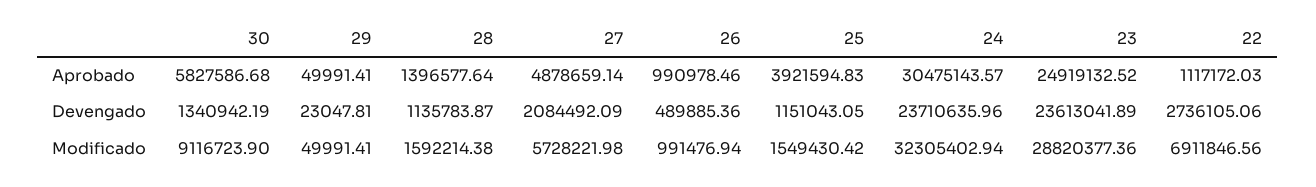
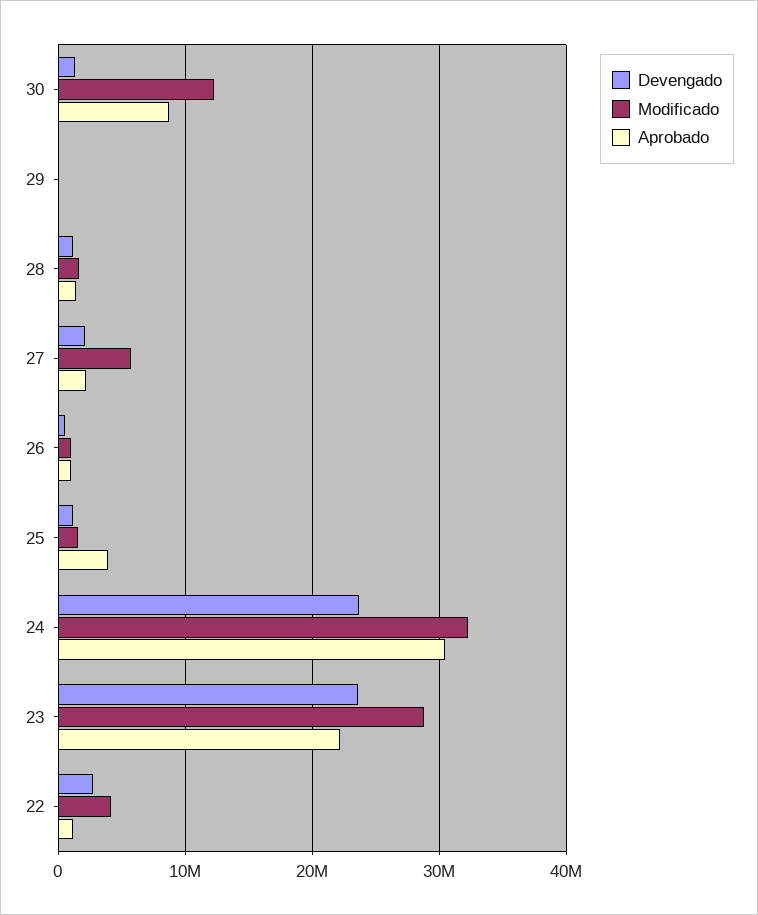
  {
    "Aprobado": {
-     "30": 5827586.68,
+     "30": 9000000,
      "29": 49991.41,
      "28": 1396577.64,
-     "27": 4878659.14,
+     "27": 2000000,
      "26": 990978.46,
      "25": 3921594.83,
      "24": 30475143.57,
-     "23": 24919132.52,
+     "23": 22000000,
      "22": 1117172.03
    },
    "Devengado": {
      "30": 1340942.19,
      "29": 23047.81,
      "28": 1135783.87,
      "27": 2084492.09,
      "26": 489885.36,
      "25": 1151043.05,
      "24": 23710635.96,
      "23": 23613041.89,
      "22": 2736105.06
    },
    "Modificado": {
-     "30": 9116723.9,
+     "30": 12000000,
      "29": 49991.41,
      "28": 1592214.38,
      "27": 5728221.98,
      "26": 991476.94,
      "25": 1549430.42,
      "24": 32305402.94,
      "23": 28820377.36,
-     "22": 6911846.56
+     "22": 4000000
    }
  }

